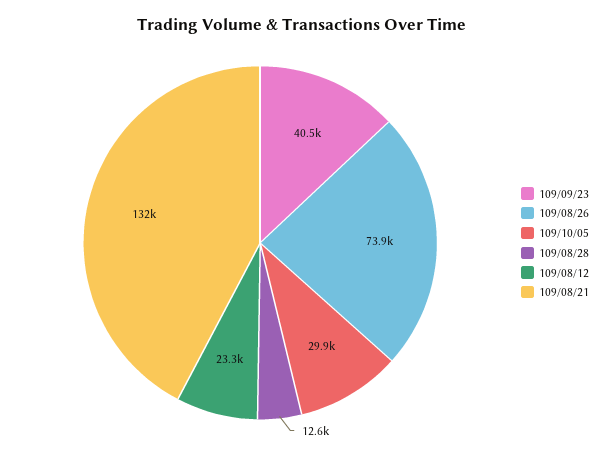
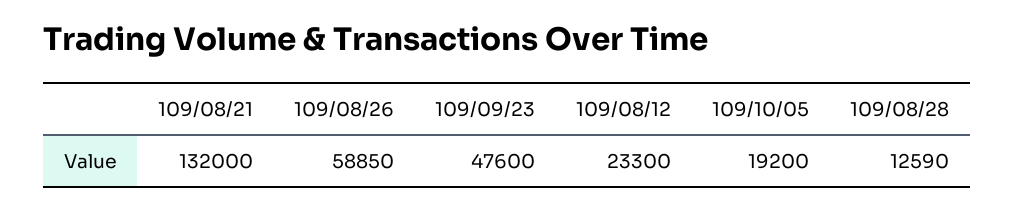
  {
-   "109/09/23": 40500,
+   "109/09/23": 47600,
-   "109/08/26": 73900,
+   "109/08/26": 58850,
-   "109/10/05": 29900,
+   "109/10/05": 19200,
    "109/08/28": 12590,
    "109/08/12": 23300,
    "109/08/21": 132000
  }

